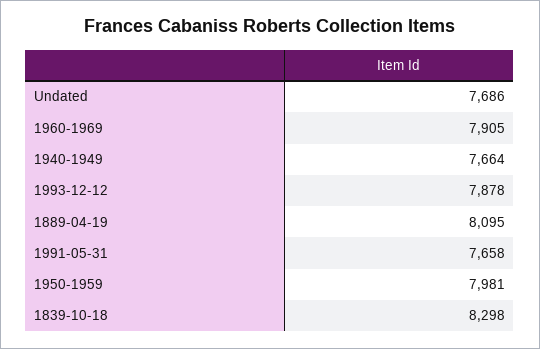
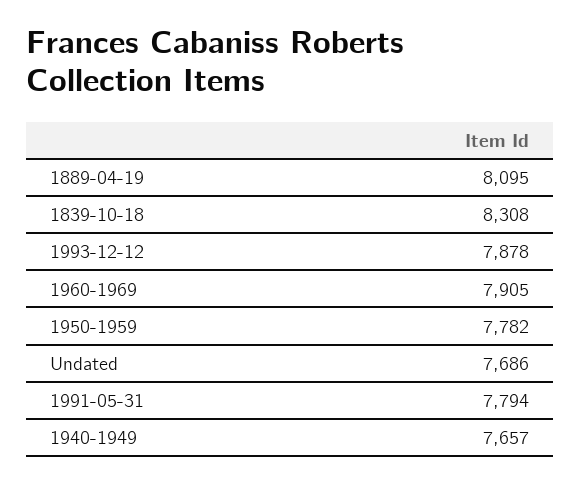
  {
    "Undated": 7686,
    "1960-1969": 7905,
-   "1940-1949": 7664,
+   "1940-1949": 7657,
    "1993-12-12": 7878,
    "1889-04-19": 8095,
-   "1991-05-31": 7658,
+   "1991-05-31": 7794,
-   "1950-1959": 7981,
+   "1950-1959": 7782,
-   "1839-10-18": 8298
+   "1839-10-18": 8308
  }

